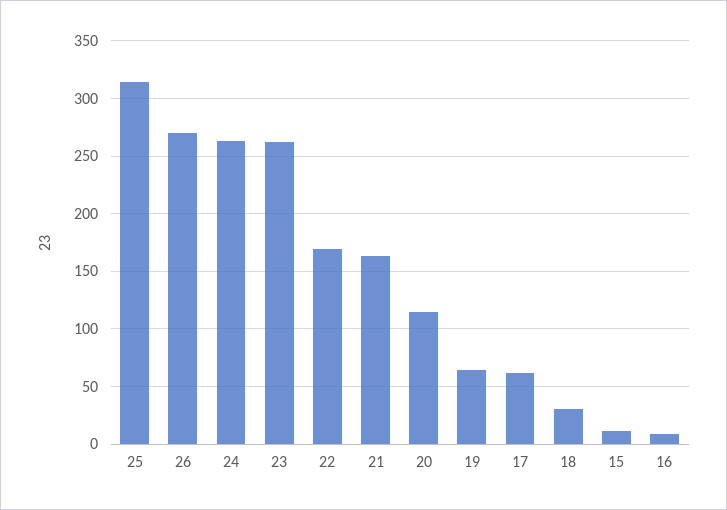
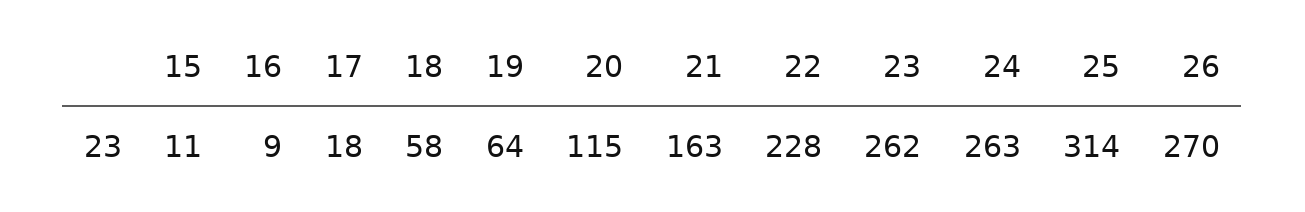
  {
    "25": 314,
    "26": 270,
    "24": 263,
    "23": 262,
-   "22": 170,
+   "22": 228,
    "21": 163,
    "20": 115,
    "19": 64,
-   "17": 60,
+   "17": 18,
-   "18": 30,
+   "18": 58,
    "15": 11,
    "16": 9
  }

